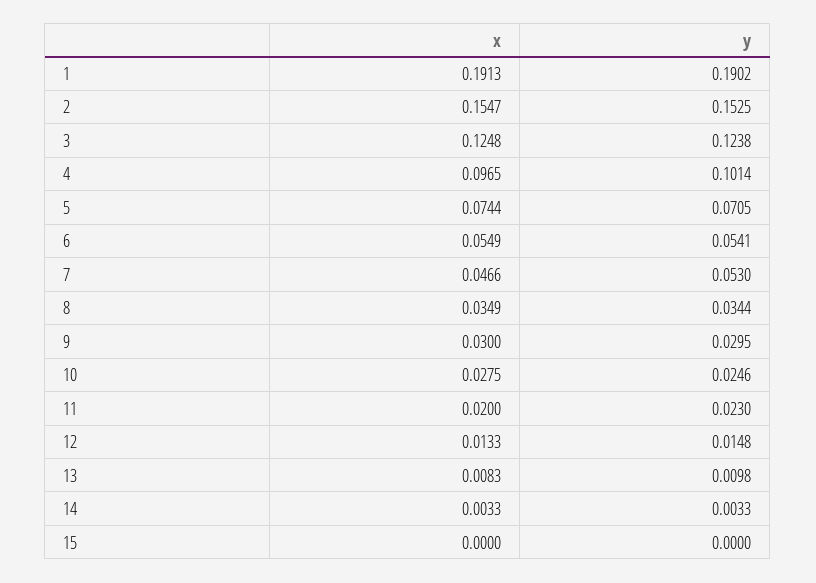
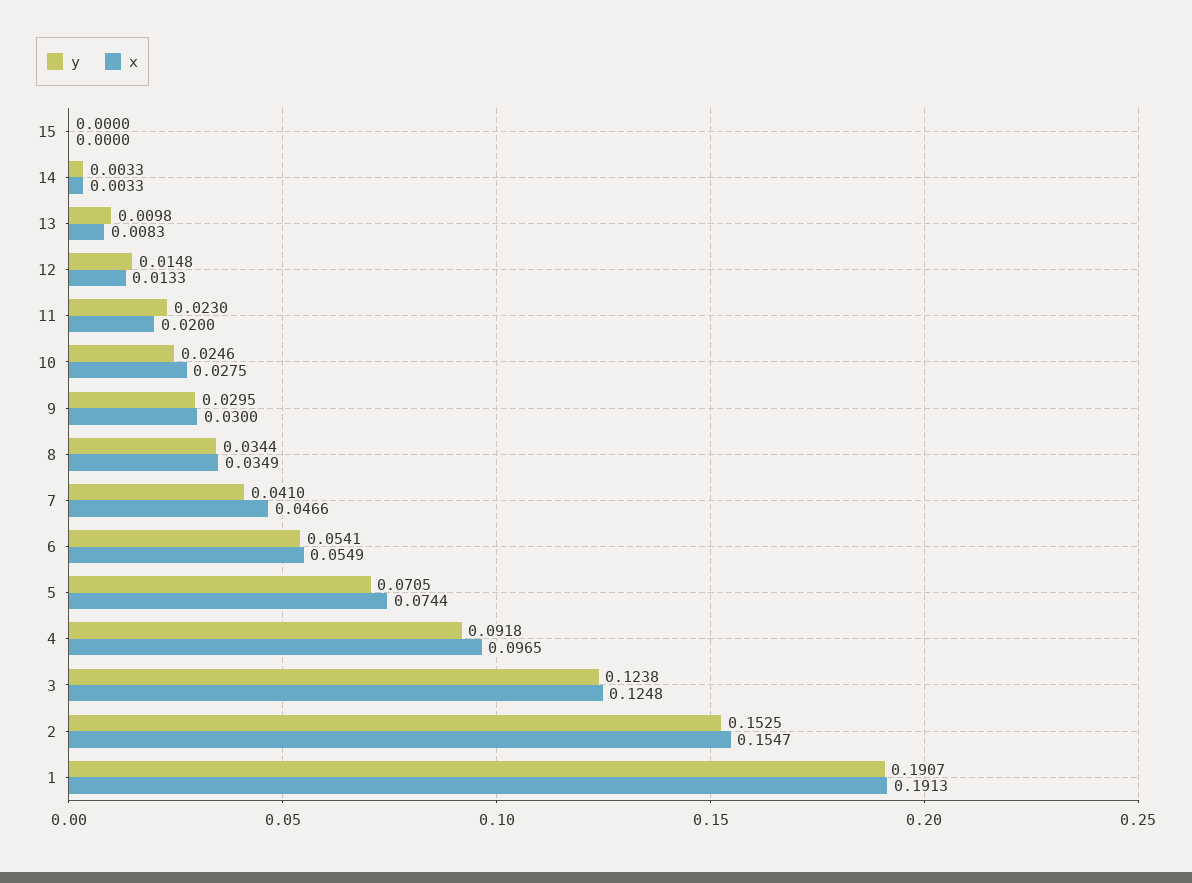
  {
    "x": {
      "1": 0.1913,
      "2": 0.1547,
      "3": 0.1248,
      "4": 0.0965,
      "5": 0.0744,
      "6": 0.0549,
      "7": 0.0466,
      "8": 0.0349,
      "9": 0.03,
      "10": 0.0275,
      "11": 0.02,
      "12": 0.0133,
      "13": 0.0083,
      "14": 0.0033,
      "15": 0
    },
    "y": {
-     "1": 0.1902,
+     "1": 0.1907,
      "2": 0.1525,
      "3": 0.1238,
-     "4": 0.1014,
+     "4": 0.0918,
      "5": 0.0705,
      "6": 0.0541,
-     "7": 0.053,
+     "7": 0.041,
      "8": 0.0344,
      "9": 0.0295,
      "10": 0.0246,
      "11": 0.023,
      "12": 0.0148,
      "13": 0.0098,
      "14": 0.0033,
      "15": 0
    }
  }

